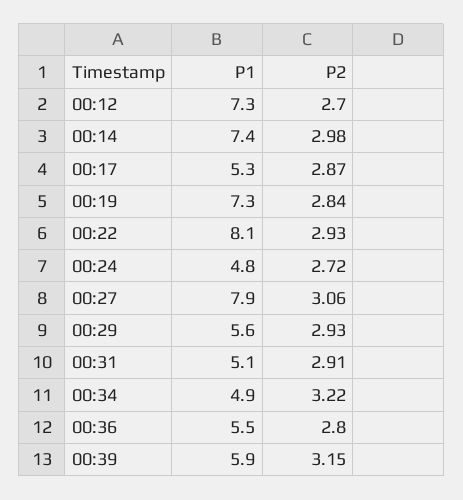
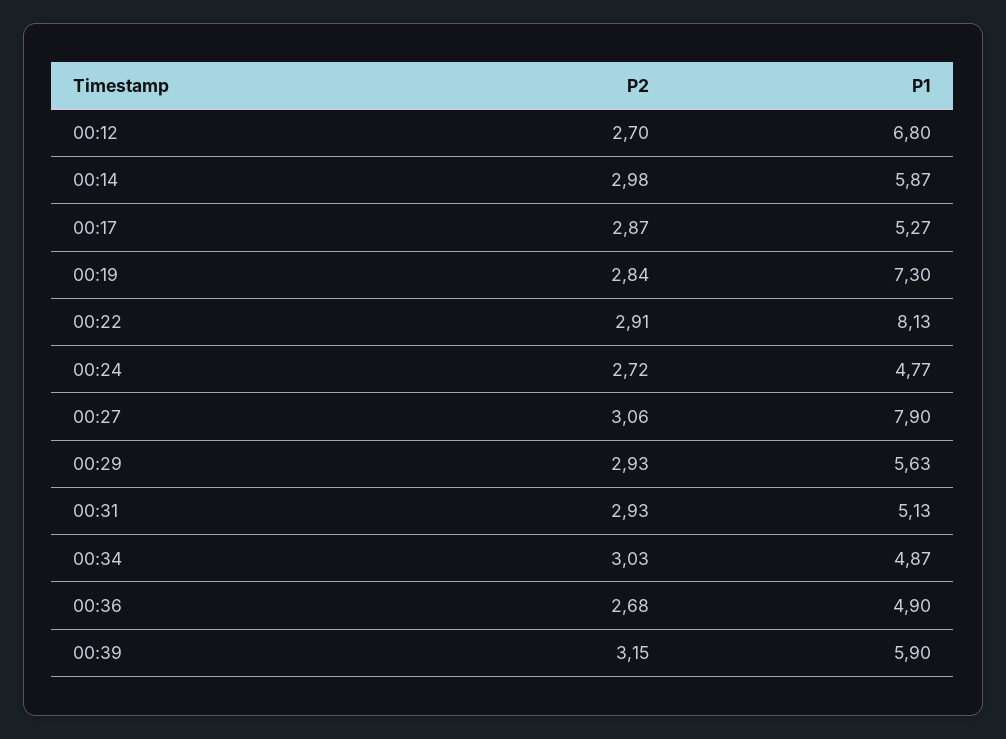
  {
    "P1": {
-     "00:12": 7.3,
+     "00:12": 6.8,
-     "00:14": 7.4,
+     "00:14": 5.87,
      "00:17": 5.27,
      "00:19": 7.3,
      "00:22": 8.13,
      "00:24": 4.77,
      "00:27": 7.9,
      "00:29": 5.63,
      "00:31": 5.13,
      "00:34": 4.87,
-     "00:36": 5.5,
+     "00:36": 4.9,
      "00:39": 5.9
    },
    "P2": {
      "00:12": 2.7,
      "00:14": 2.98,
      "00:17": 2.87,
      "00:19": 2.84,
-     "00:22": 2.93,
+     "00:22": 2.91,
      "00:24": 2.72,
      "00:27": 3.06,
      "00:29": 2.93,
-     "00:31": 2.91,
+     "00:31": 2.93,
-     "00:34": 3.22,
+     "00:34": 3.03,
-     "00:36": 2.8,
+     "00:36": 2.68,
      "00:39": 3.15
    }
  }

